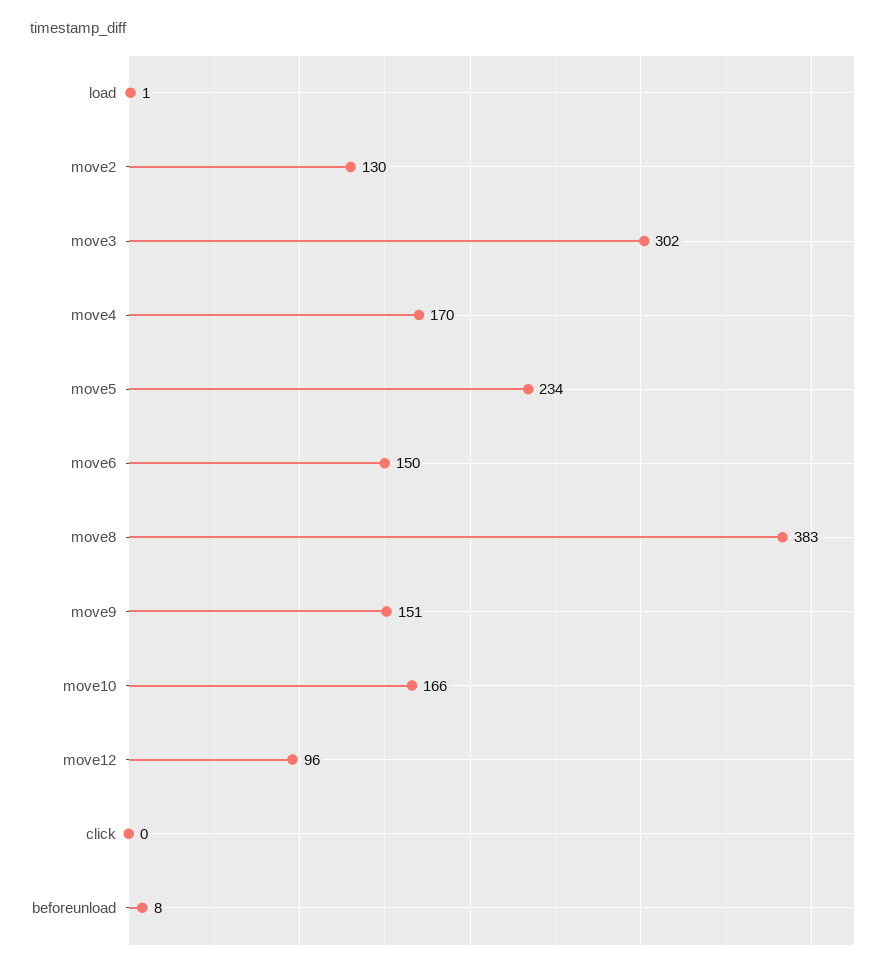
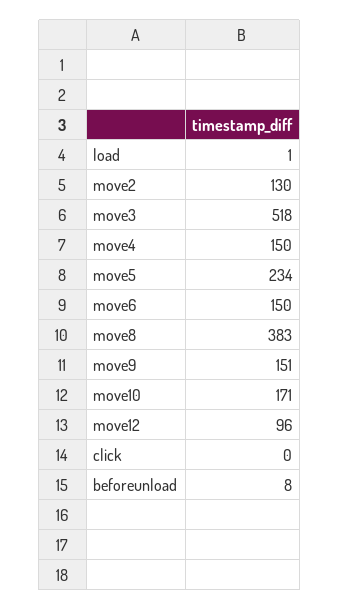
  {
    "load": 1,
    "move2": 130,
-   "move3": 302,
+   "move3": 518,
-   "move4": 170,
+   "move4": 150,
    "move5": 234,
    "move6": 150,
    "move8": 383,
    "move9": 151,
-   "move10": 166,
+   "move10": 171,
    "move12": 96,
    "click": 0,
    "beforeunload": 8
  }

